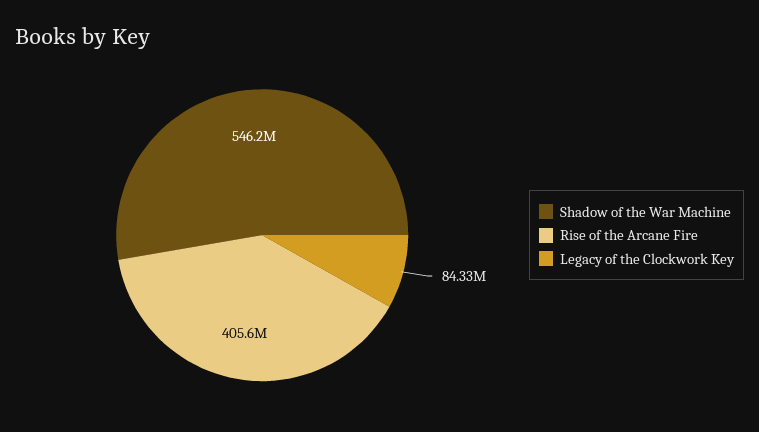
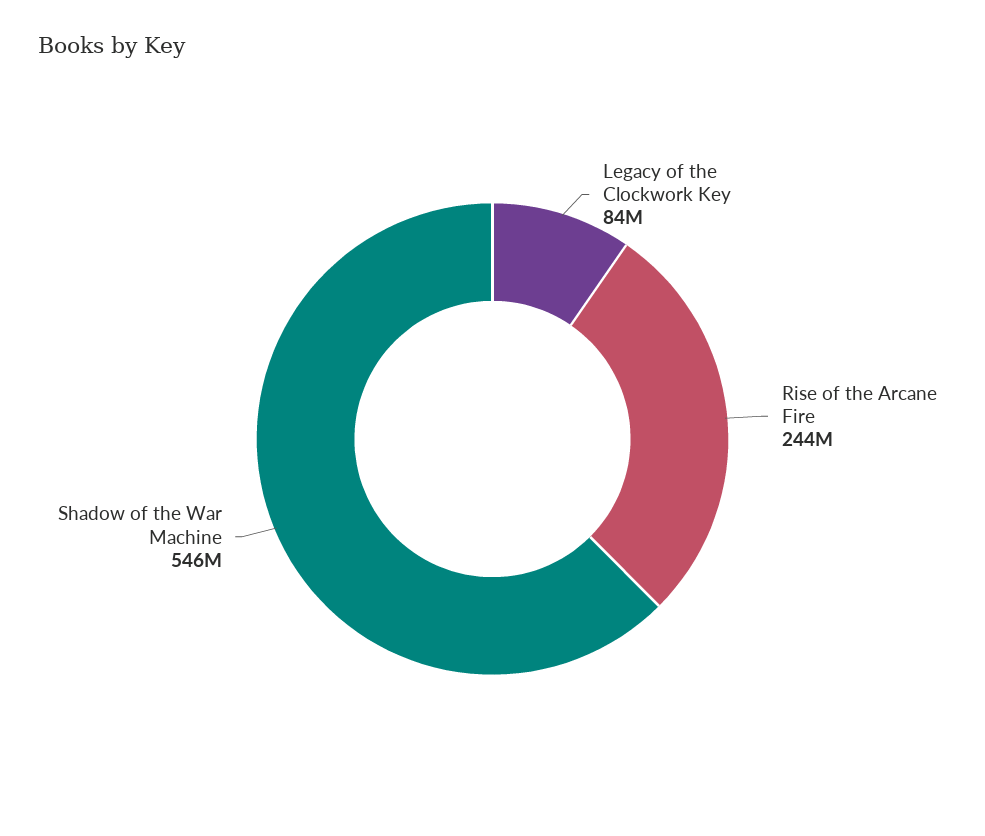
  {
    "Shadow of the War Machine": 546200000,
-   "Rise of the Arcane Fire": 405600000,
+   "Rise of the Arcane Fire": 244000000,
    "Legacy of the Clockwork Key": 84330000
  }

